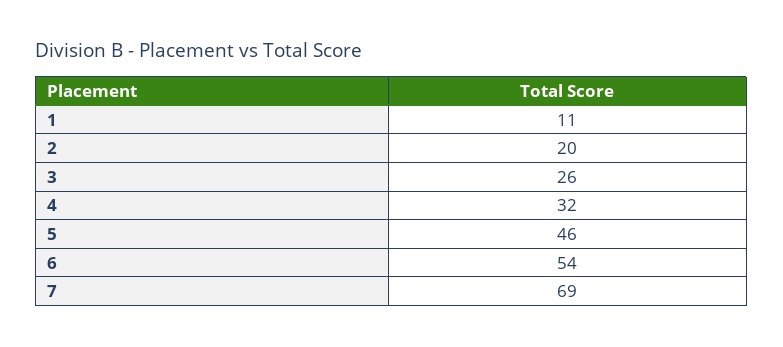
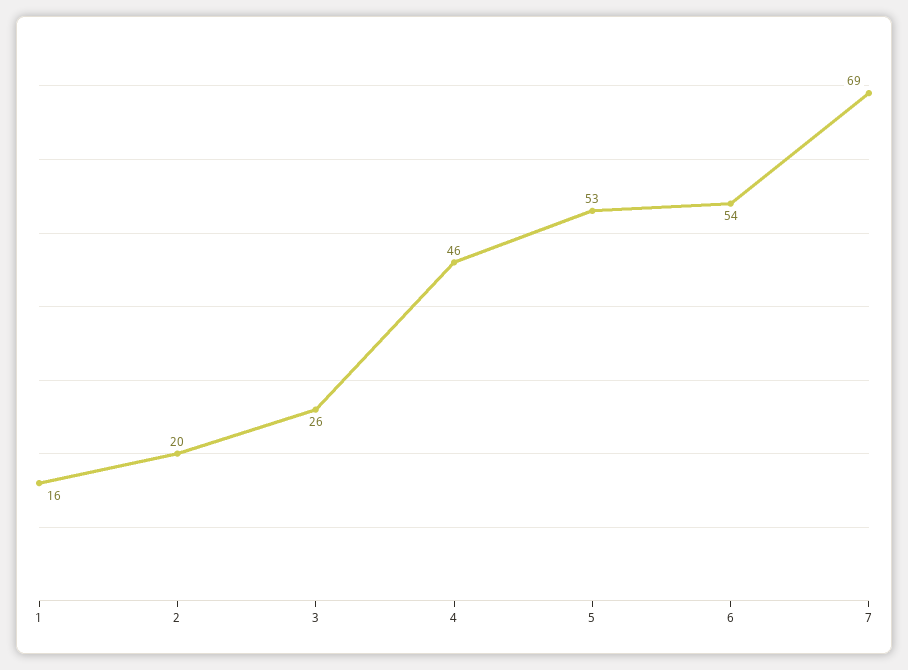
  {
-   "1": 11,
+   "1": 16,
    "2": 20,
    "3": 26,
-   "4": 32,
+   "4": 46,
-   "5": 46,
+   "5": 53,
    "6": 54,
    "7": 69
  }

